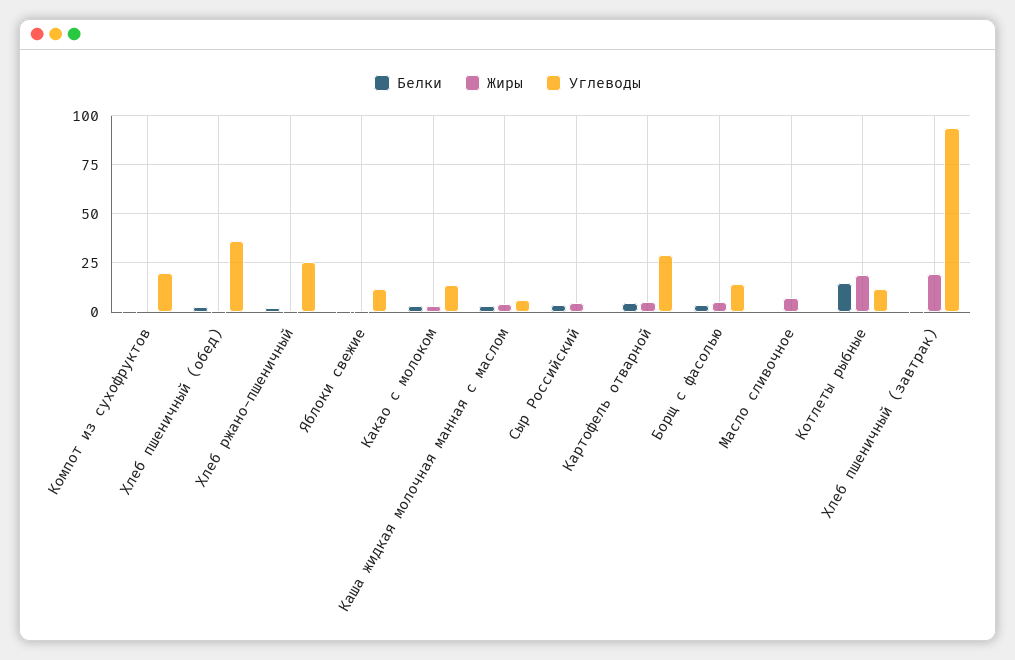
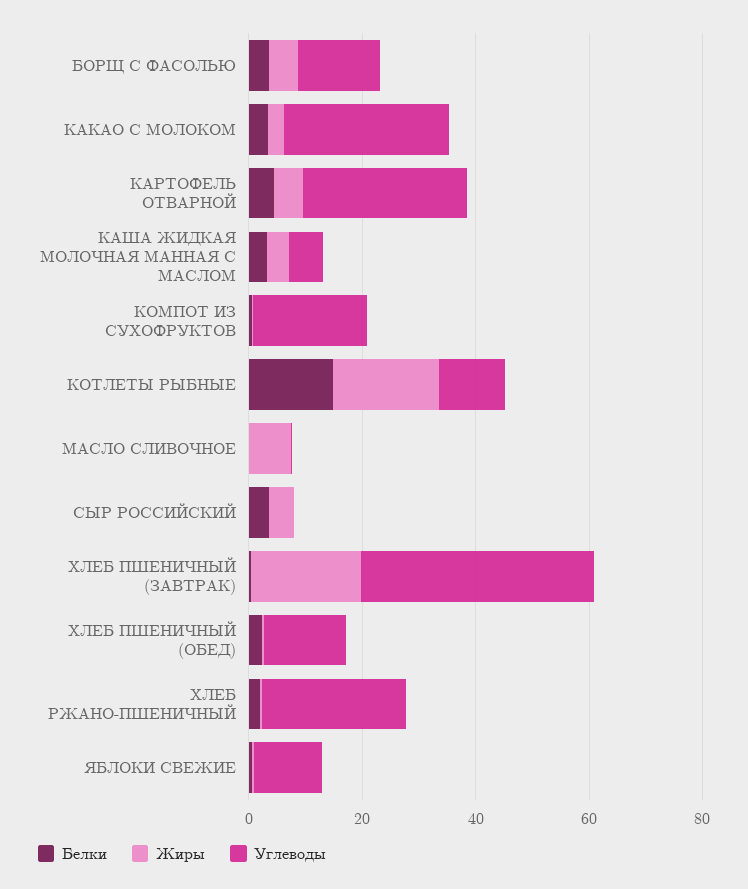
  {
    "Белки": {
      "Компот из сухофруктов": 0,
      "Хлеб пшеничный (обед)": 0,
      "Хлеб ржано-пшеничный": 0,
      "Яблоки свежие": 0,
      "Какао с молоком": 5,
      "Каша жидкая молочная манная с маслом": 5,
      "Сыр Российский": 5,
      "Картофель отварной": 5,
      "Борщ с фасолью": 5,
      "Масло сливочное": 0,
      "Котлеты рыбные": 15,
      "Хлеб пшеничный (завтрак)": 0
    },
    "Жиры": {
      "Компот из сухофруктов": 0,
      "Хлеб пшеничный (обед)": 0,
      "Хлеб ржано-пшеничный": 0,
      "Яблоки свежие": 0,
      "Какао с молоком": 5,
      "Каша жидкая молочная манная с маслом": 5,
      "Сыр Российский": 5,
      "Картофель отварной": 5,
      "Борщ с фасолью": 5,
      "Масло сливочное": 5,
      "Котлеты рыбные": 20,
      "Хлеб пшеничный (завтрак)": 20
    },
    "Углеводы": {
      "Компот из сухофруктов": 20,
-     "Хлеб пшеничный (обед)": 35,
+     "Хлеб пшеничный (обед)": 15,
      "Хлеб ржано-пшеничный": 25,
      "Яблоки свежие": 10,
-     "Какао с молоком": 15,
+     "Какао с молоком": 30,
      "Каша жидкая молочная манная с маслом": 5,
      "Сыр Российский": 0,
      "Картофель отварной": 30,
      "Борщ с фасолью": 15,
      "Масло сливочное": 0,
      "Котлеты рыбные": 10,
-     "Хлеб пшеничный (завтрак)": 95
+     "Хлеб пшеничный (завтрак)": 40
    }
  }

